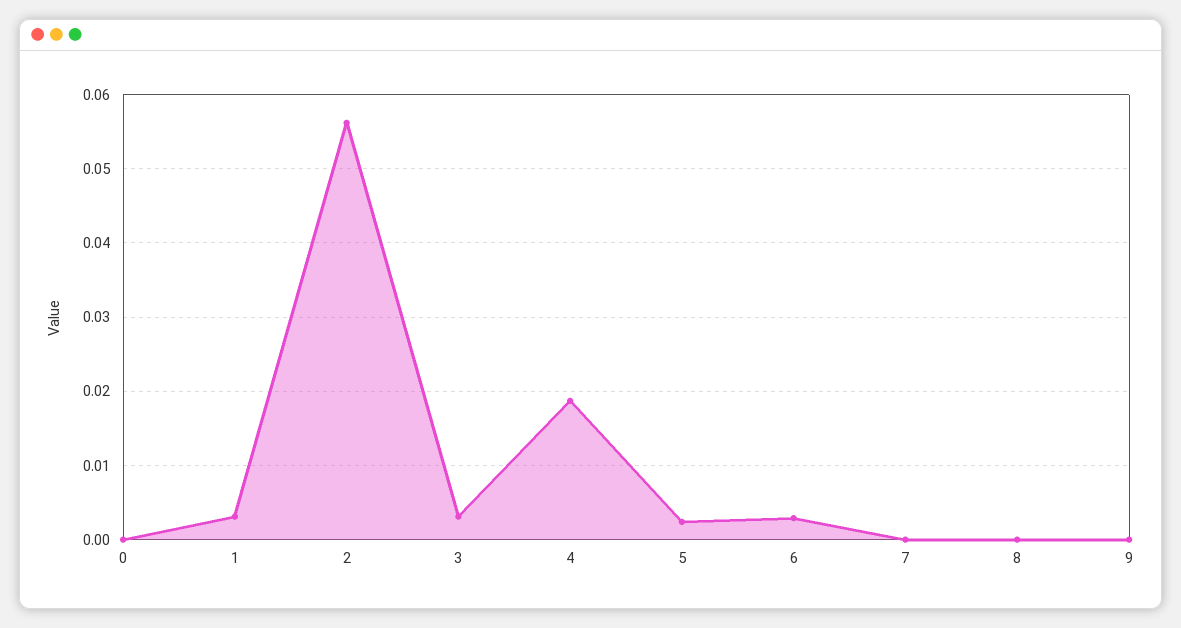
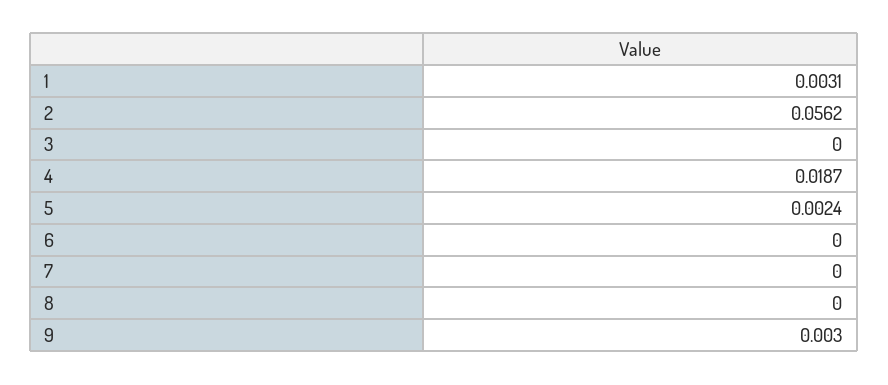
  {
-   "0": 0,
    "1": 0.0031,
    "2": 0.0562,
-   "3": 0.003,
+   "3": 0,
    "4": 0.0187,
    "5": 0.0024,
-   "6": 0.003,
+   "6": 0,
    "7": 0,
    "8": 0,
-   "9": 0
+   "9": 0.003
  }

